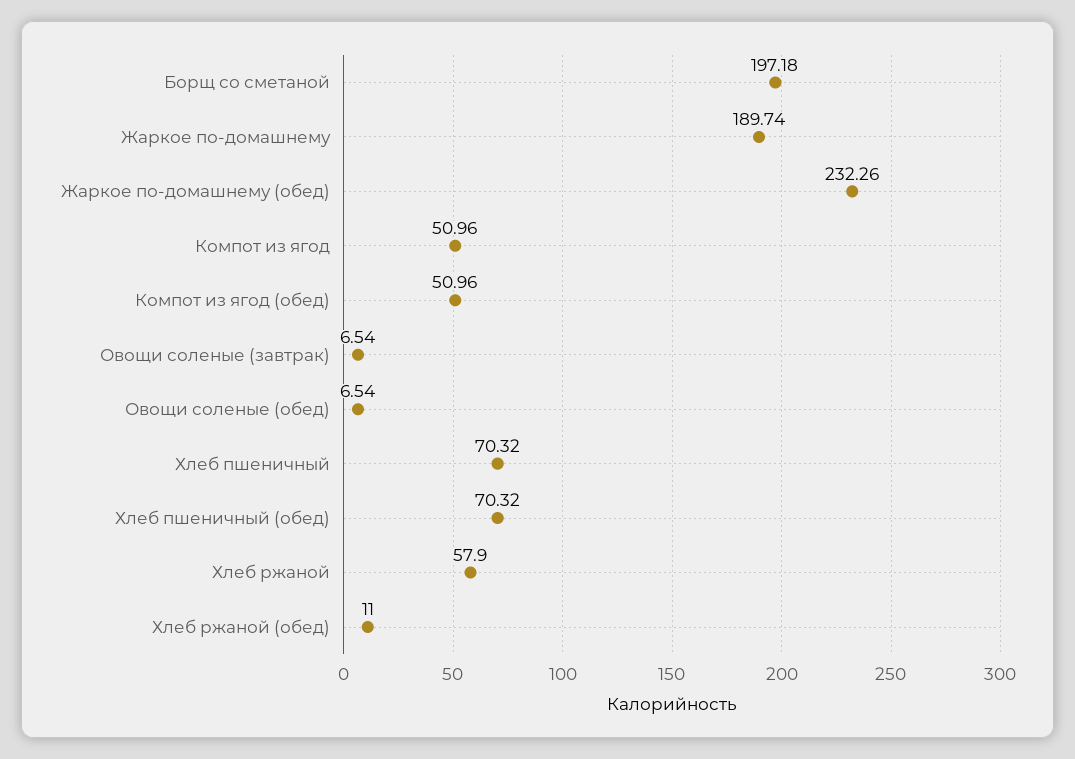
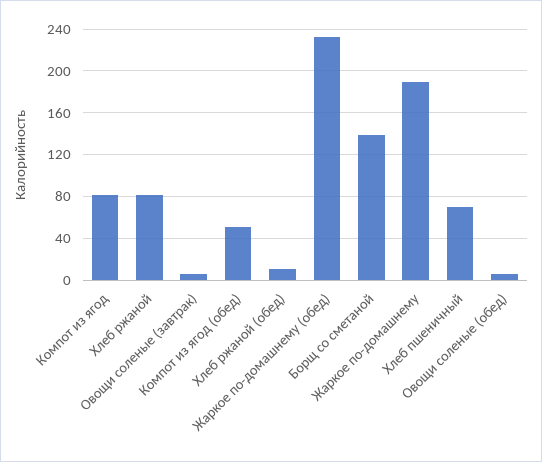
  {
-   "Борщ со сметаной": 197.18,
+   "Борщ со сметаной": 140,
    "Жаркое по-домашнему": 189.74,
    "Жаркое по-домашнему (обед)": 232.26,
-   "Компот из ягод": 50.96,
+   "Компот из ягод": 80,
    "Компот из ягод (обед)": 50.96,
    "Овощи соленые (завтрак)": 6.54,
    "Овощи соленые (обед)": 6.54,
    "Хлеб пшеничный": 70.32,
-   "Хлеб пшеничный (обед)": 70.32,
-   "Хлеб ржаной": 57.9,
+   "Хлеб ржаной": 80,
    "Хлеб ржаной (обед)": 11
  }

